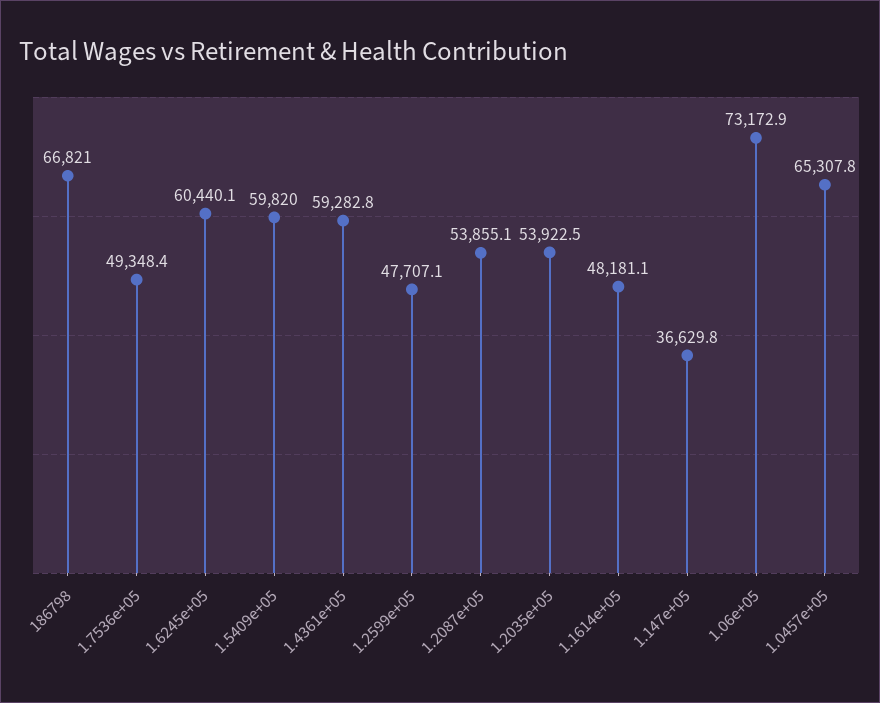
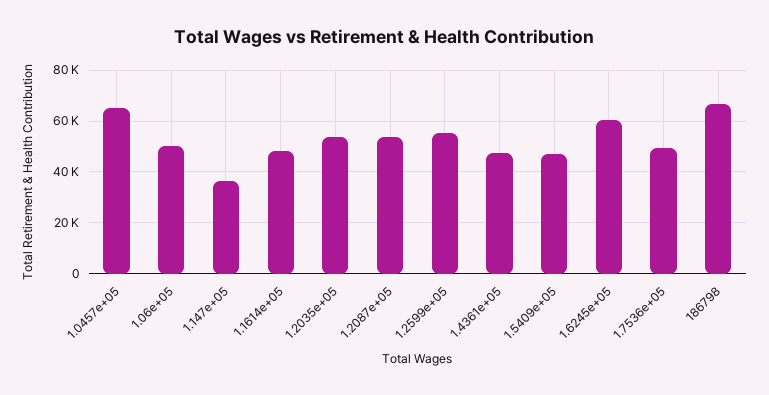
  {
    "186798": 66821,
    "1.7536e+05": 49348.4,
    "1.6245e+05": 60440.1,
-   "1.5409e+05": 59820,
+   "1.5409e+05": 47500,
-   "1.4361e+05": 59282.8,
+   "1.4361e+05": 47500,
-   "1.2599e+05": 47707.1,
+   "1.2599e+05": 55000,
    "1.2087e+05": 53855.1,
    "1.2035e+05": 53922.5,
    "1.1614e+05": 48181.1,
    "1.147e+05": 36629.8,
-   "1.06e+05": 73172.9,
+   "1.06e+05": 50000,
    "1.0457e+05": 65307.8
  }

